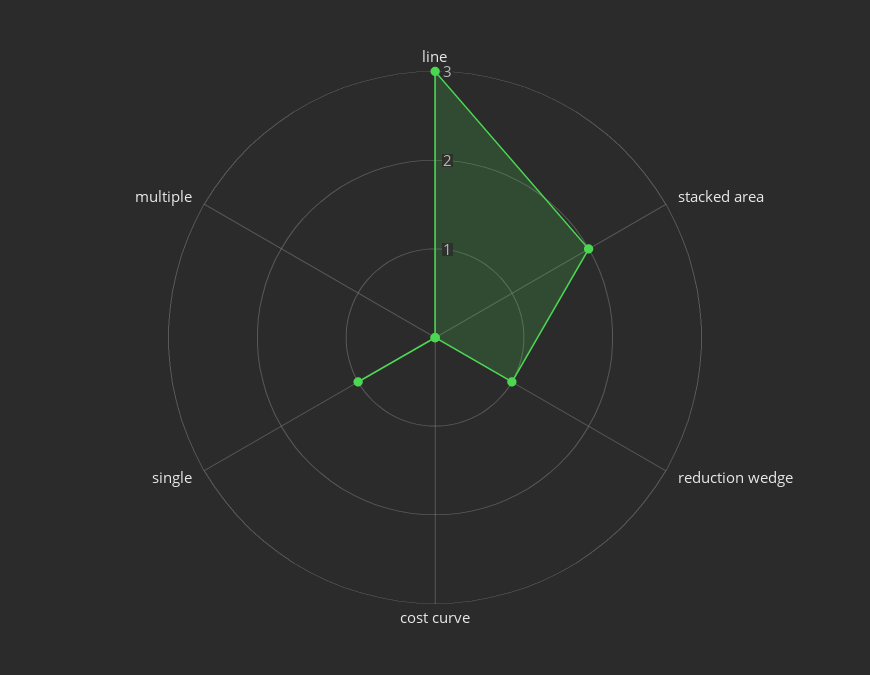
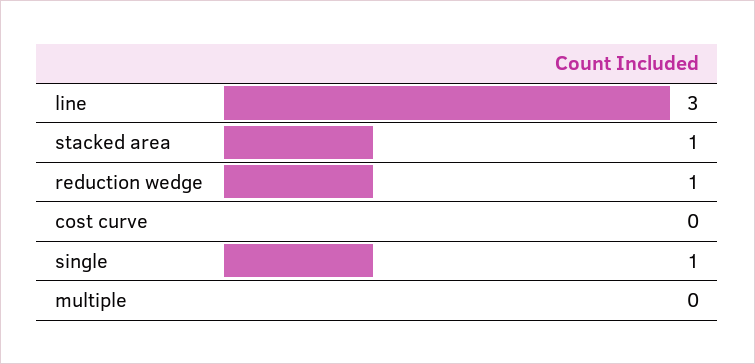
  {
    "line": 3,
-   "stacked area": 2,
+   "stacked area": 1,
    "reduction wedge": 1,
    "cost curve": 0,
    "single": 1,
    "multiple": 0
  }

